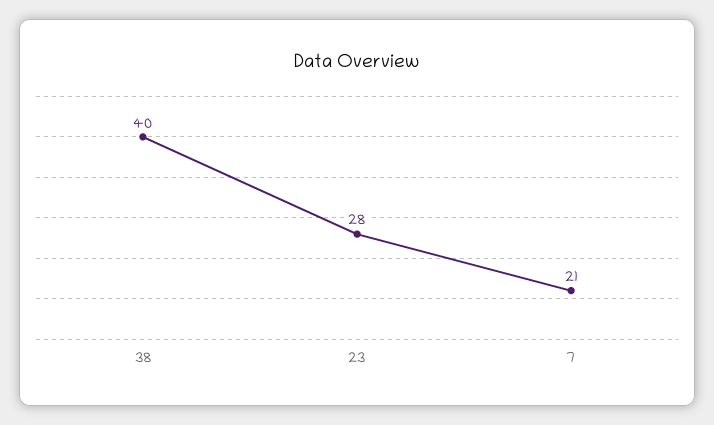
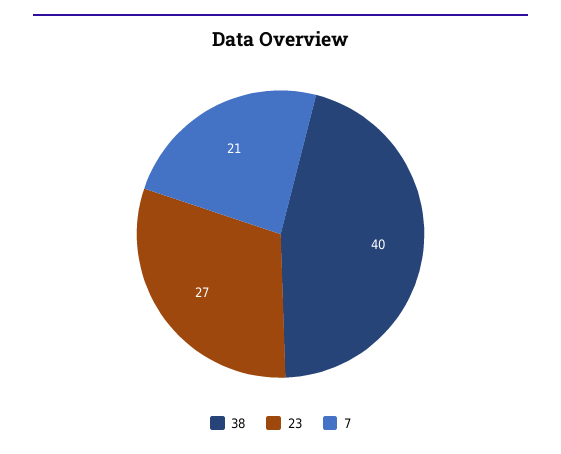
  {
    "38": 40,
-   "23": 28,
+   "23": 27,
    "7": 21
  }

